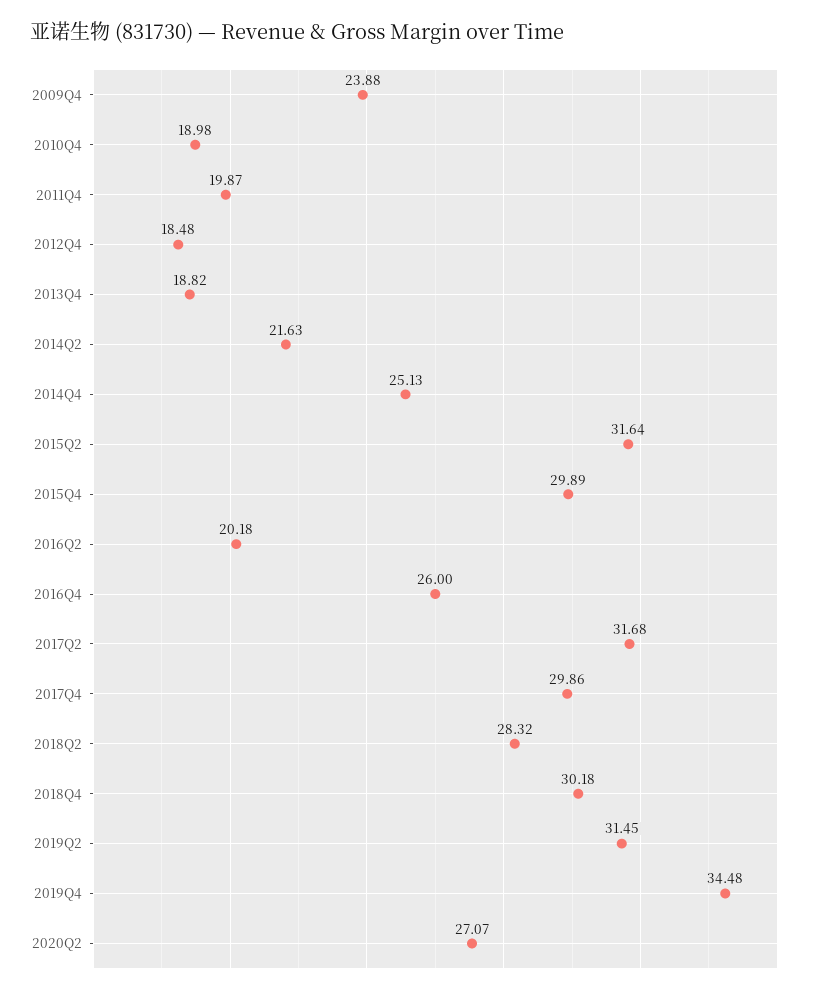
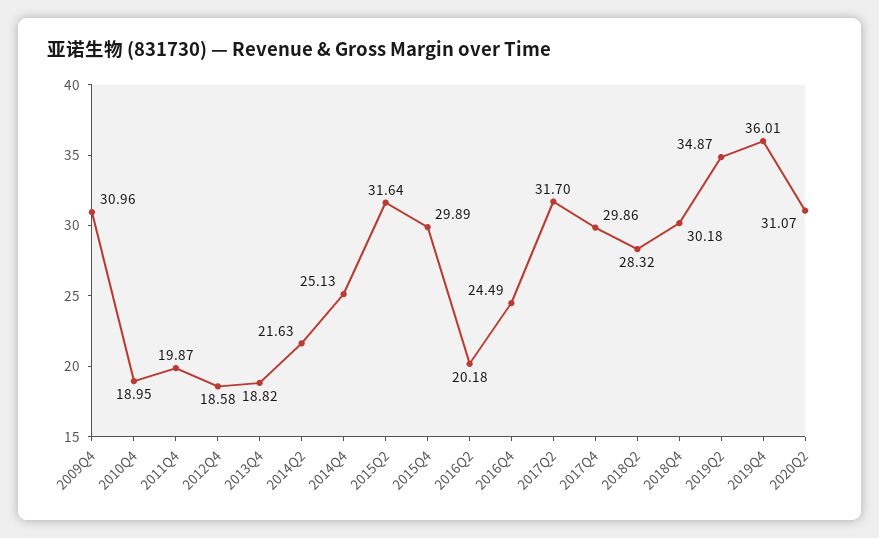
  {
-   "2009Q4": 23.88,
+   "2009Q4": 30.96,
-   "2010Q4": 18.98,
+   "2010Q4": 18.95,
    "2011Q4": 19.87,
-   "2012Q4": 18.48,
+   "2012Q4": 18.58,
    "2013Q4": 18.82,
    "2014Q2": 21.63,
    "2014Q4": 25.13,
    "2015Q2": 31.64,
    "2015Q4": 29.89,
    "2016Q2": 20.18,
-   "2016Q4": 26,
+   "2016Q4": 24.49,
-   "2017Q2": 31.68,
+   "2017Q2": 31.7,
    "2017Q4": 29.86,
    "2018Q2": 28.32,
    "2018Q4": 30.18,
-   "2019Q2": 31.45,
+   "2019Q2": 34.87,
-   "2019Q4": 34.48,
+   "2019Q4": 36.01,
-   "2020Q2": 27.07
+   "2020Q2": 31.07
  }

